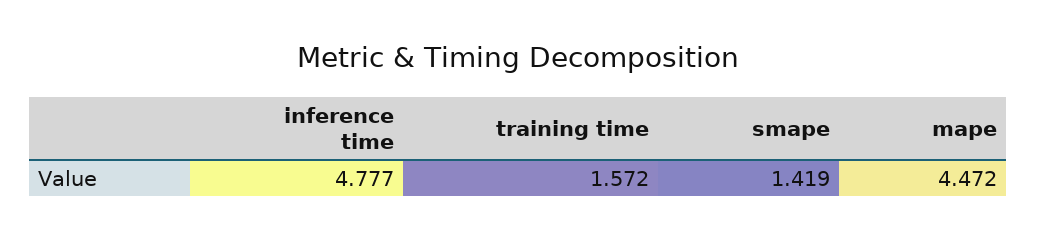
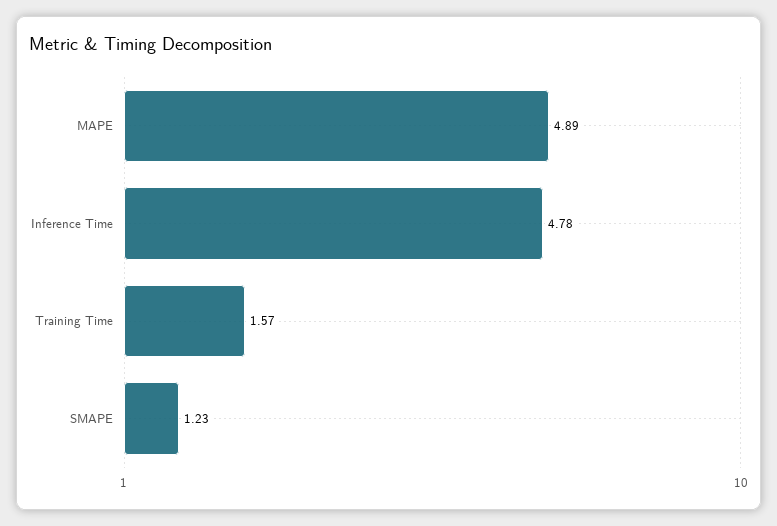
  {
    "inference time": 4.777,
    "training time": 1.572,
-   "smape": 1.419,
+   "smape": 1.23,
-   "mape": 4.472
+   "mape": 4.89
  }

